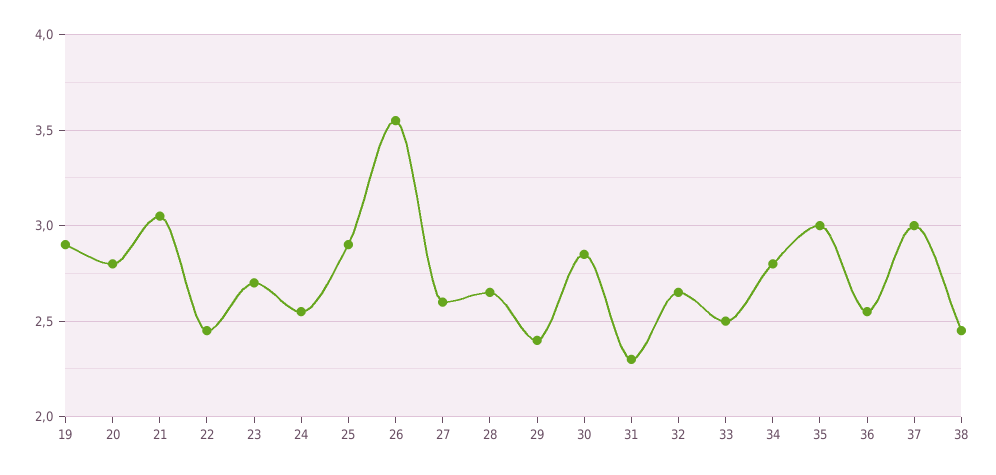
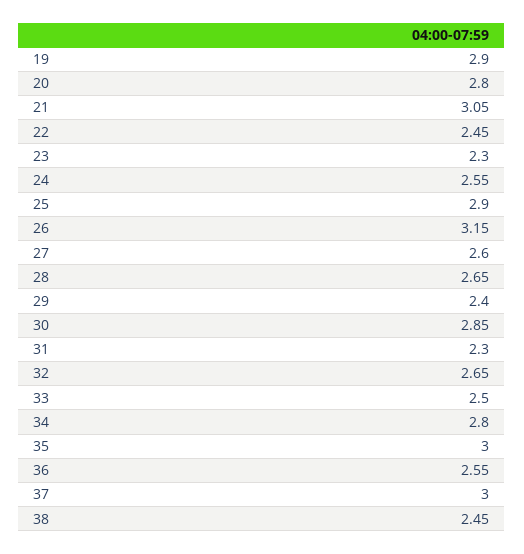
  {
    "19": 2.9,
    "20": 2.8,
    "21": 3.05,
    "22": 2.45,
-   "23": 2.7,
+   "23": 2.3,
    "24": 2.55,
    "25": 2.9,
-   "26": 3.55,
+   "26": 3.15,
    "27": 2.6,
    "28": 2.65,
    "29": 2.4,
    "30": 2.85,
    "31": 2.3,
    "32": 2.65,
    "33": 2.5,
    "34": 2.8,
    "35": 3,
    "36": 2.55,
    "37": 3,
    "38": 2.45
  }

